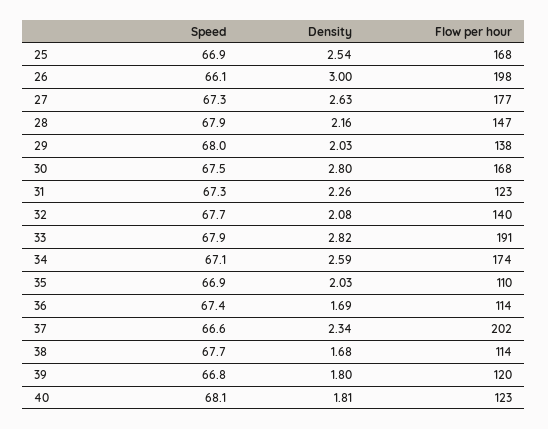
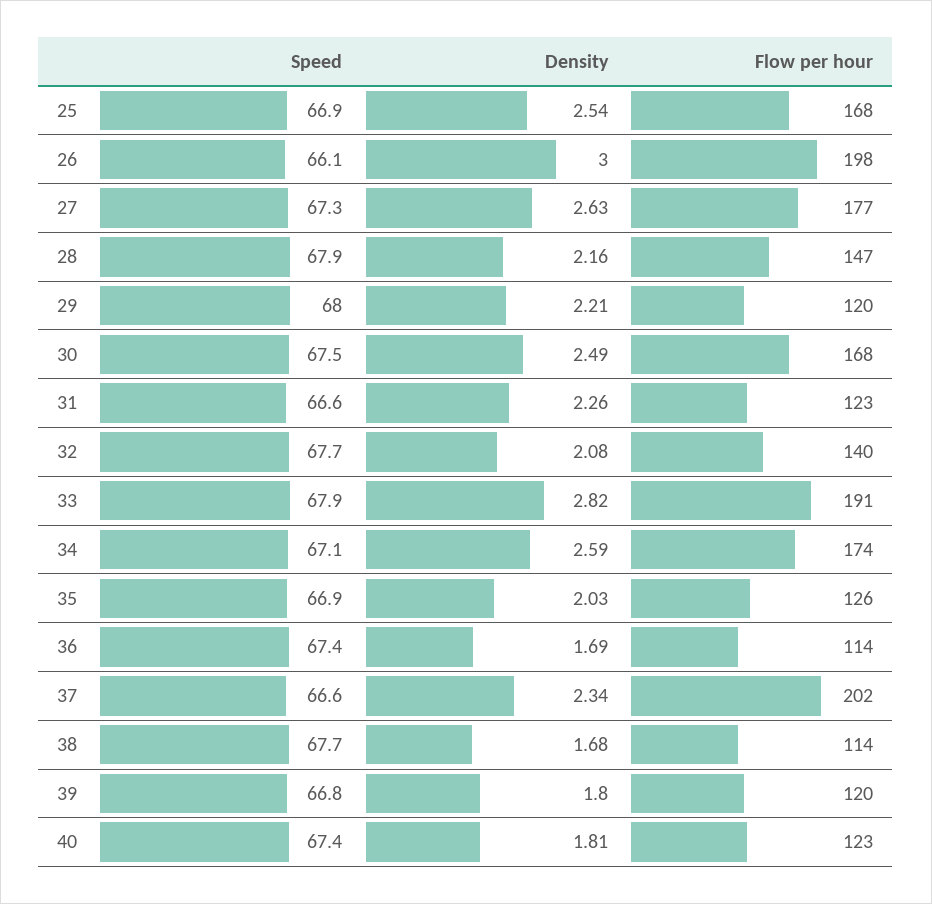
  {
    "Speed": {
      "25": 66.9,
      "26": 66.1,
      "27": 67.3,
      "28": 67.9,
      "29": 68,
      "30": 67.5,
-     "31": 67.3,
+     "31": 66.6,
      "32": 67.7,
      "33": 67.9,
      "34": 67.1,
      "35": 66.9,
      "36": 67.4,
      "37": 66.6,
      "38": 67.7,
      "39": 66.8,
-     "40": 68.1
+     "40": 67.4
    },
    "Density": {
      "25": 2.54,
      "26": 3,
      "27": 2.63,
      "28": 2.16,
-     "29": 2.03,
+     "29": 2.21,
-     "30": 2.8,
+     "30": 2.49,
      "31": 2.26,
      "32": 2.08,
      "33": 2.82,
      "34": 2.59,
      "35": 2.03,
      "36": 1.69,
      "37": 2.34,
      "38": 1.68,
      "39": 1.8,
      "40": 1.81
    },
    "Flow per hour": {
      "25": 168,
      "26": 198,
      "27": 177,
      "28": 147,
-     "29": 138,
+     "29": 120,
      "30": 168,
      "31": 123,
      "32": 140,
      "33": 191,
      "34": 174,
-     "35": 110,
+     "35": 126,
      "36": 114,
      "37": 202,
      "38": 114,
      "39": 120,
      "40": 123
    }
  }

